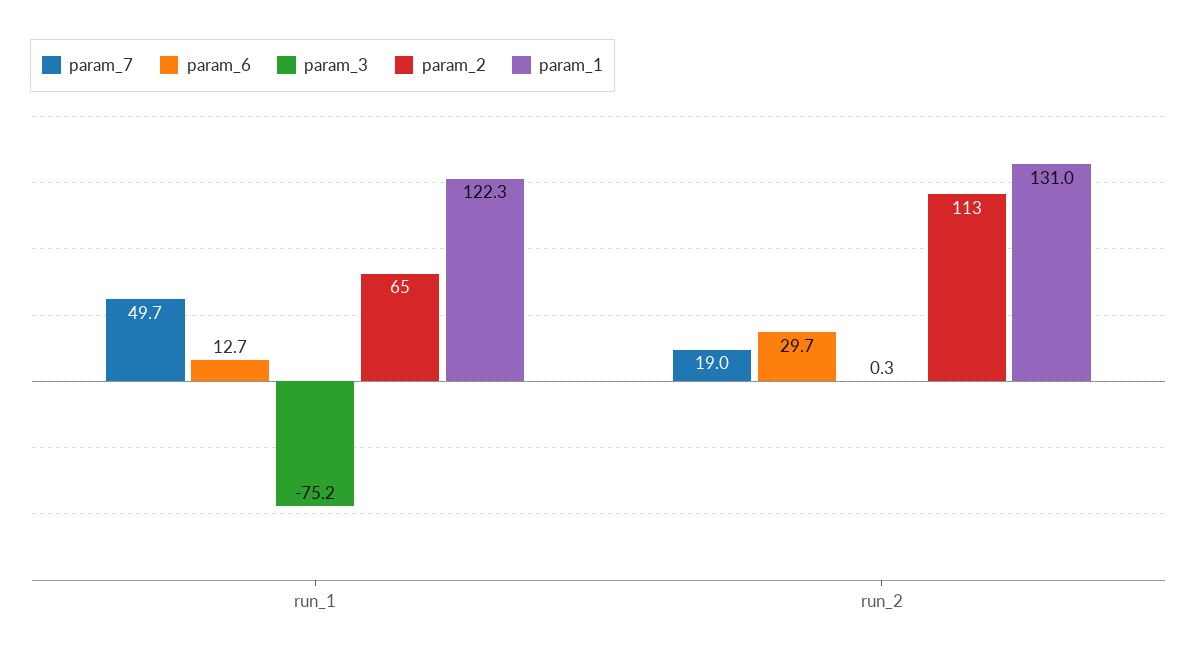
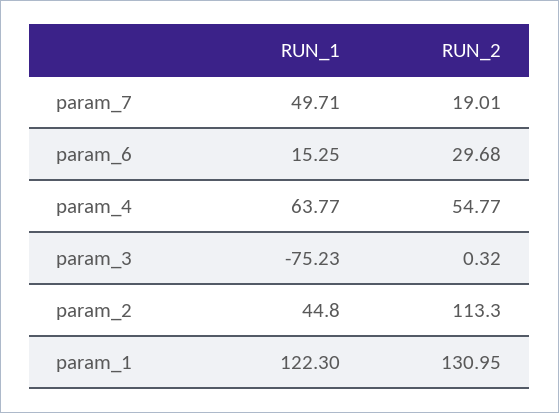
  {
    "param_7": {
      "run_1": 49.71,
      "run_2": 19.01
    },
    "param_6": {
-     "run_1": 12.7,
+     "run_1": 15.25,
      "run_2": 29.68
    },
    "param_3": {
      "run_1": -75.23,
      "run_2": 0.32
    },
    "param_2": {
-     "run_1": 65,
+     "run_1": 44.8,
      "run_2": 113.3
    },
    "param_1": {
      "run_1": 122.3,
      "run_2": 130.95
-   }
+   },
+   "param_4": {
+     "run_1": 63.77,
+     "run_2": 54.77
+   }
  }

